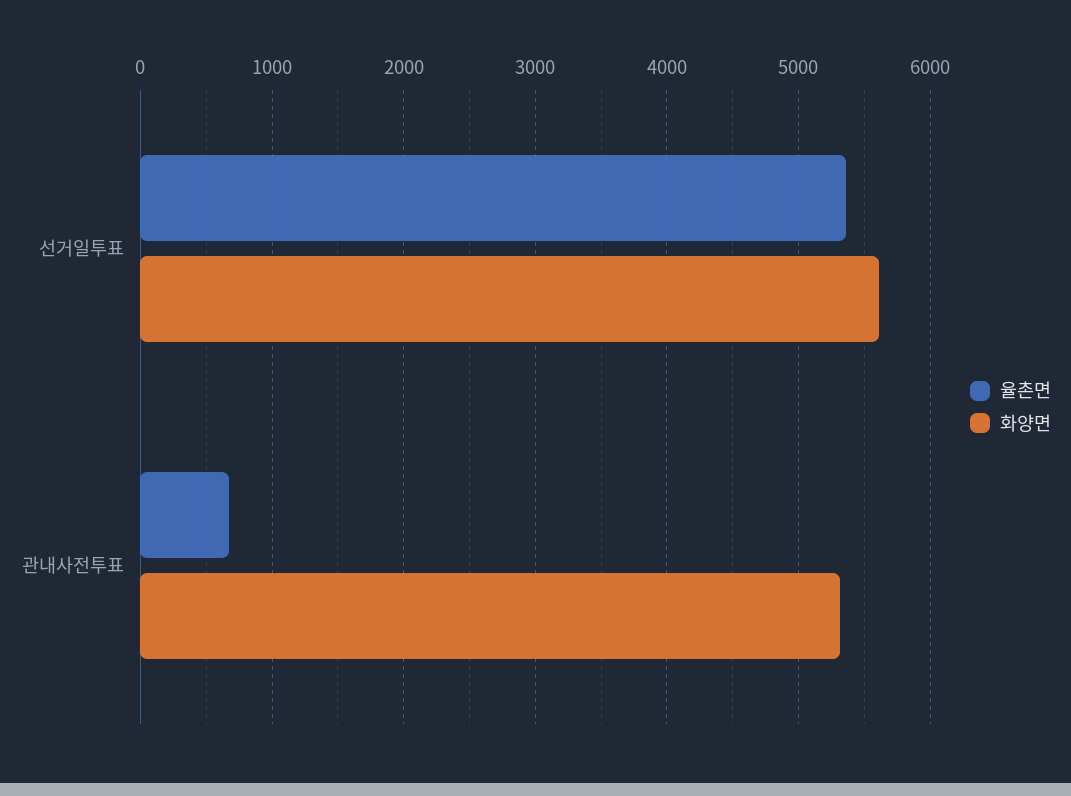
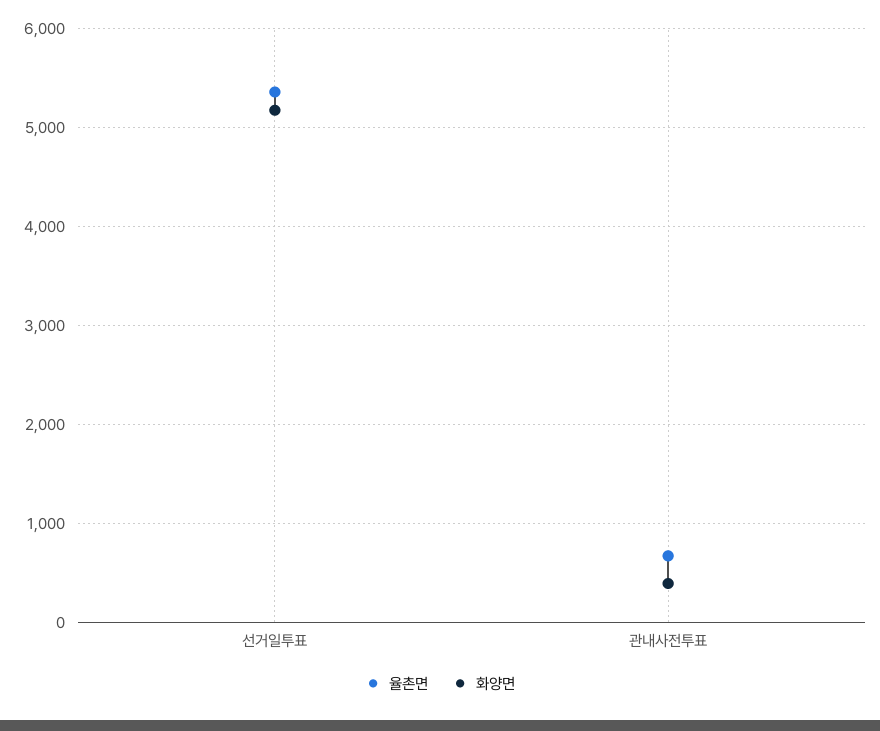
  {
    "율촌면": {
      "선거일투표": 5400,
      "관내사전투표": 700
    },
    "화양면": {
-     "선거일투표": 5600,
+     "선거일투표": 5200,
-     "관내사전투표": 5300
+     "관내사전투표": 400
    }
  }

